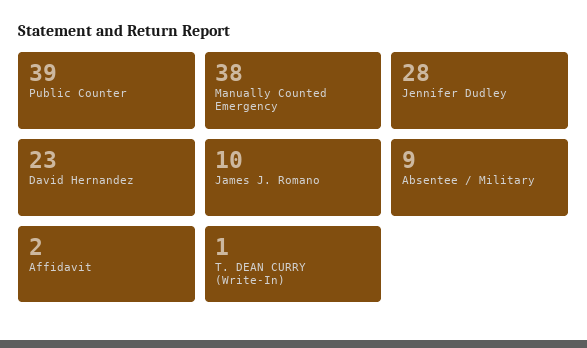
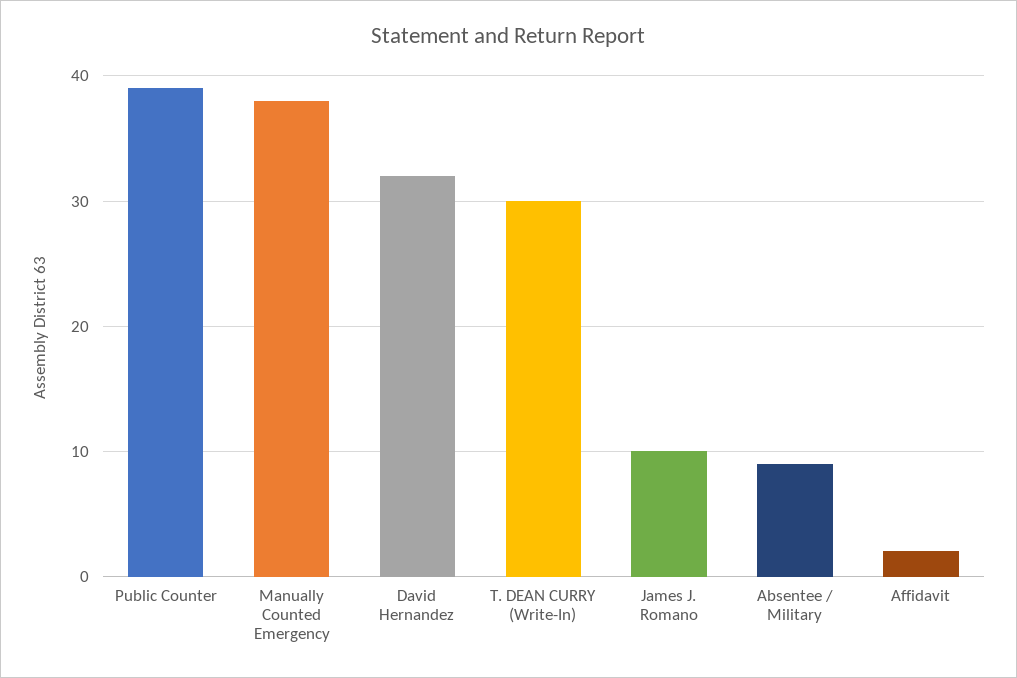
  {
    "Public Counter": 39,
    "Manually Counted Emergency": 38,
-   "Jennifer Dudley": 28,
-   "David Hernandez": 23,
+   "David Hernandez": 32,
    "James J. Romano": 10,
    "Absentee / Military": 9,
    "Affidavit": 2,
-   "T. DEAN CURRY (Write-In)": 1
+   "T. DEAN CURRY (Write-In)": 30
  }

